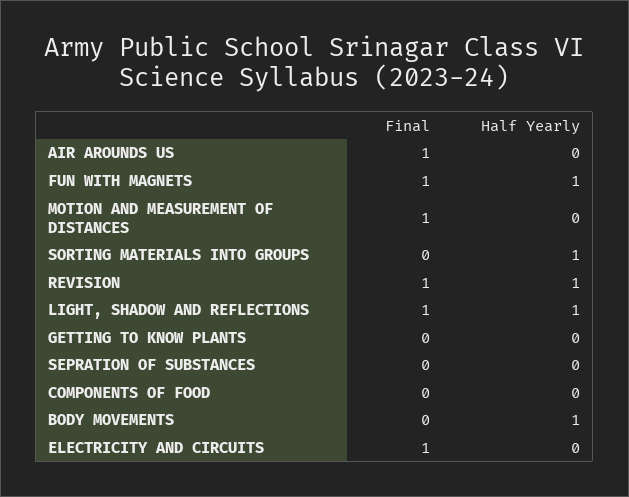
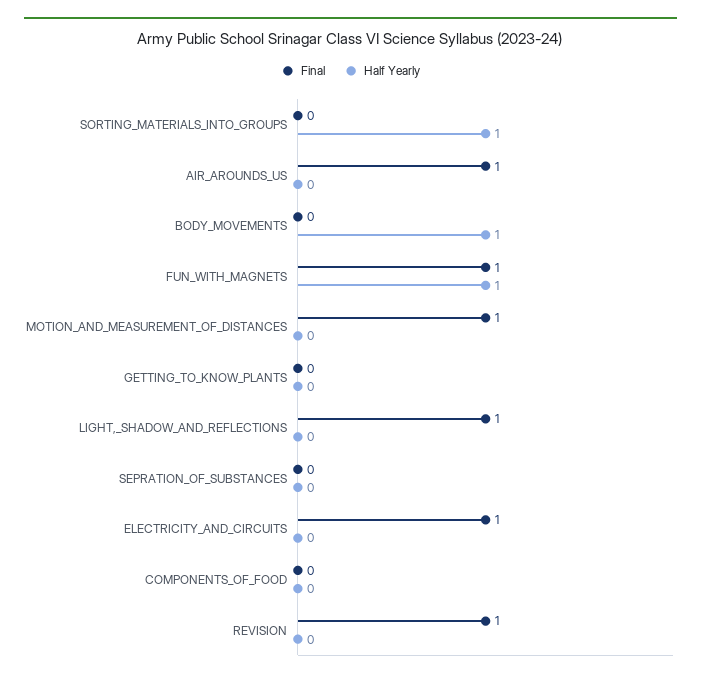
  {
    "Final": {
      "AIR AROUNDS US": 1,
      "FUN WITH MAGNETS": 1,
      "MOTION AND MEASUREMENT OF DISTANCES": 1,
      "SORTING MATERIALS INTO GROUPS": 0,
      "REVISION": 1,
      "LIGHT, SHADOW AND REFLECTIONS": 1,
      "GETTING TO KNOW PLANTS": 0,
      "SEPRATION OF SUBSTANCES": 0,
      "COMPONENTS OF FOOD": 0,
      "BODY MOVEMENTS": 0,
      "ELECTRICITY AND CIRCUITS": 1
    },
    "Half Yearly": {
      "AIR AROUNDS US": 0,
      "FUN WITH MAGNETS": 1,
      "MOTION AND MEASUREMENT OF DISTANCES": 0,
      "SORTING MATERIALS INTO GROUPS": 1,
-     "REVISION": 1,
+     "REVISION": 0,
-     "LIGHT, SHADOW AND REFLECTIONS": 1,
+     "LIGHT, SHADOW AND REFLECTIONS": 0,
      "GETTING TO KNOW PLANTS": 0,
      "SEPRATION OF SUBSTANCES": 0,
      "COMPONENTS OF FOOD": 0,
      "BODY MOVEMENTS": 1,
      "ELECTRICITY AND CIRCUITS": 0
    }
  }

